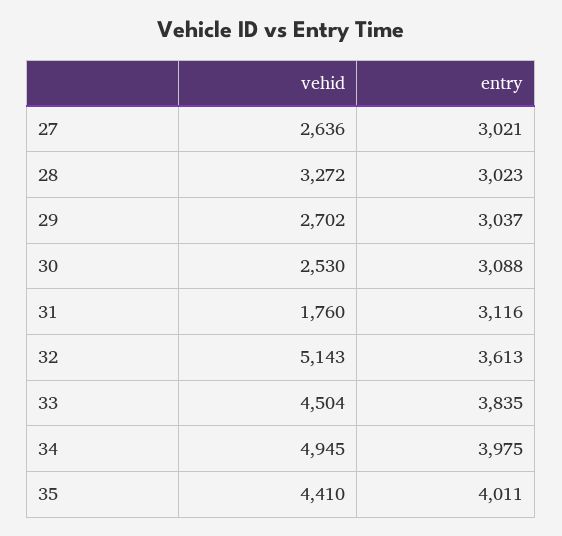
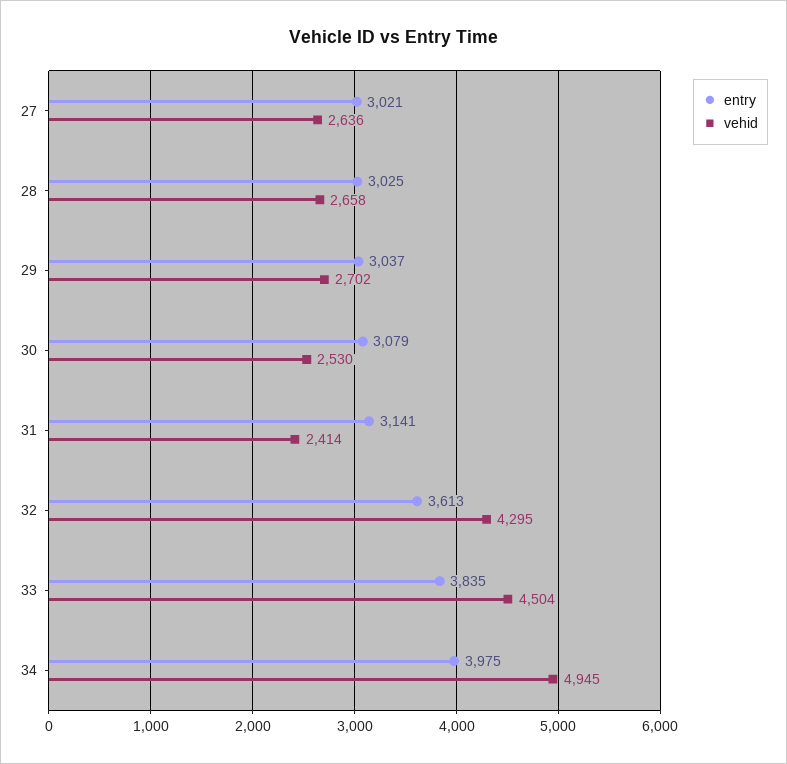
  {
    "vehid": {
      "27": 2636,
-     "28": 3272,
+     "28": 2658,
      "29": 2702,
      "30": 2530,
-     "31": 1760,
+     "31": 2414,
-     "32": 5143,
+     "32": 4295,
      "33": 4504,
-     "34": 4945,
+     "34": 4945
-     "35": 4410
    },
    "entry": {
      "27": 3021,
-     "28": 3023,
+     "28": 3025,
      "29": 3037,
-     "30": 3088,
+     "30": 3079,
-     "31": 3116,
+     "31": 3141,
      "32": 3613,
      "33": 3835,
-     "34": 3975,
+     "34": 3975
-     "35": 4011
    }
  }

